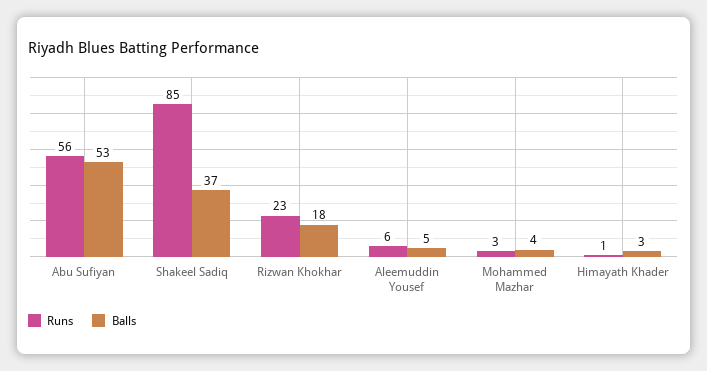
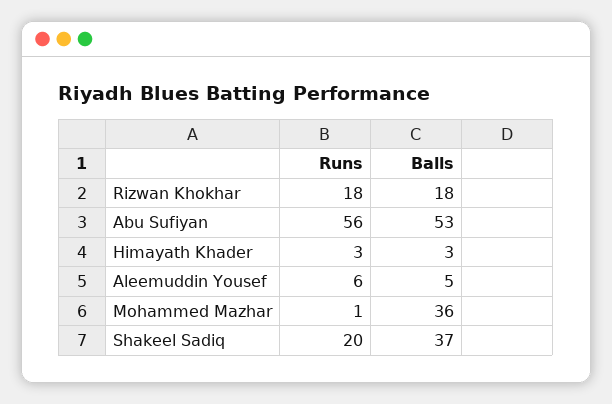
  {
    "Runs": {
      "Abu Sufiyan": 56,
-     "Shakeel Sadiq": 85,
+     "Shakeel Sadiq": 20,
-     "Rizwan Khokhar": 23,
+     "Rizwan Khokhar": 18,
      "Aleemuddin Yousef": 6,
-     "Mohammed Mazhar": 3,
+     "Mohammed Mazhar": 1,
-     "Himayath Khader": 1
+     "Himayath Khader": 3
    },
    "Balls": {
      "Abu Sufiyan": 53,
      "Shakeel Sadiq": 37,
      "Rizwan Khokhar": 18,
      "Aleemuddin Yousef": 5,
-     "Mohammed Mazhar": 4,
+     "Mohammed Mazhar": 36,
      "Himayath Khader": 3
    }
  }

